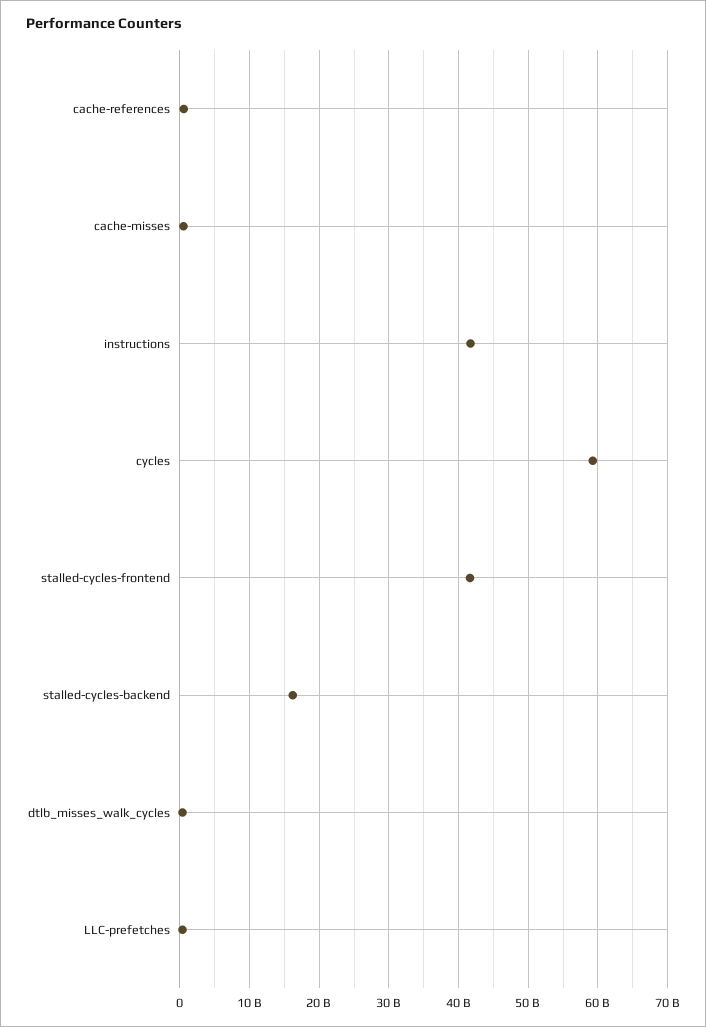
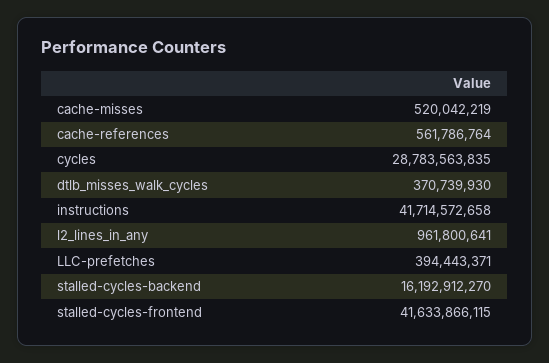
  {
    "cache-references": 561786764,
    "cache-misses": 520042219,
    "instructions": 41714572658,
-   "cycles": 59000000000,
+   "cycles": 28783563835,
    "stalled-cycles-frontend": 41633866115,
    "stalled-cycles-backend": 16192912270,
    "dtlb_misses_walk_cycles": 370739930,
-   "LLC-prefetches": 394443371
+   "LLC-prefetches": 394443371,
+   "l2_lines_in_any": 961800641
  }

